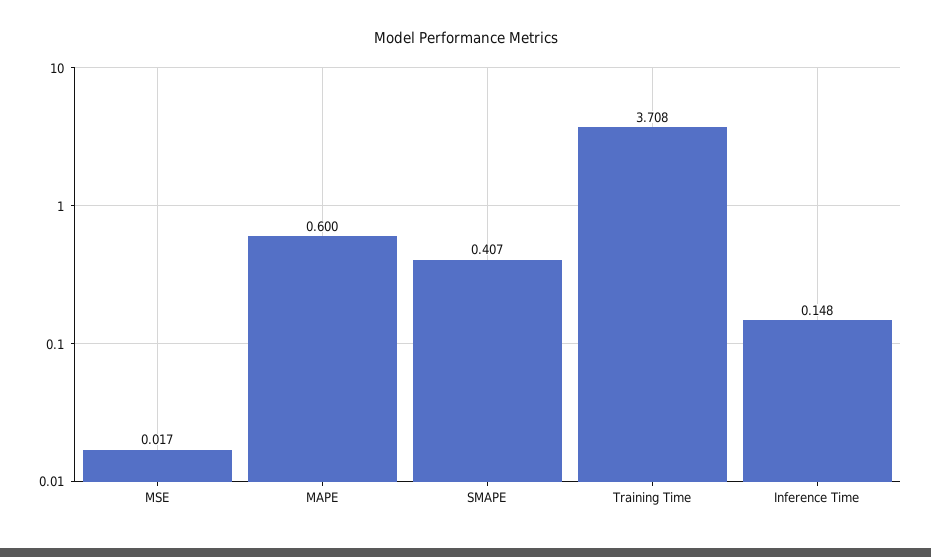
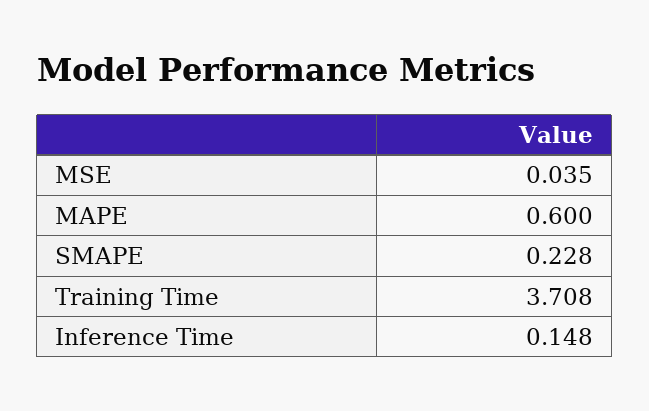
  {
-   "MSE": 0.017,
+   "MSE": 0.035,
    "MAPE": 0.6,
-   "SMAPE": 0.407,
+   "SMAPE": 0.228,
    "Training Time": 3.708,
    "Inference Time": 0.148
  }

